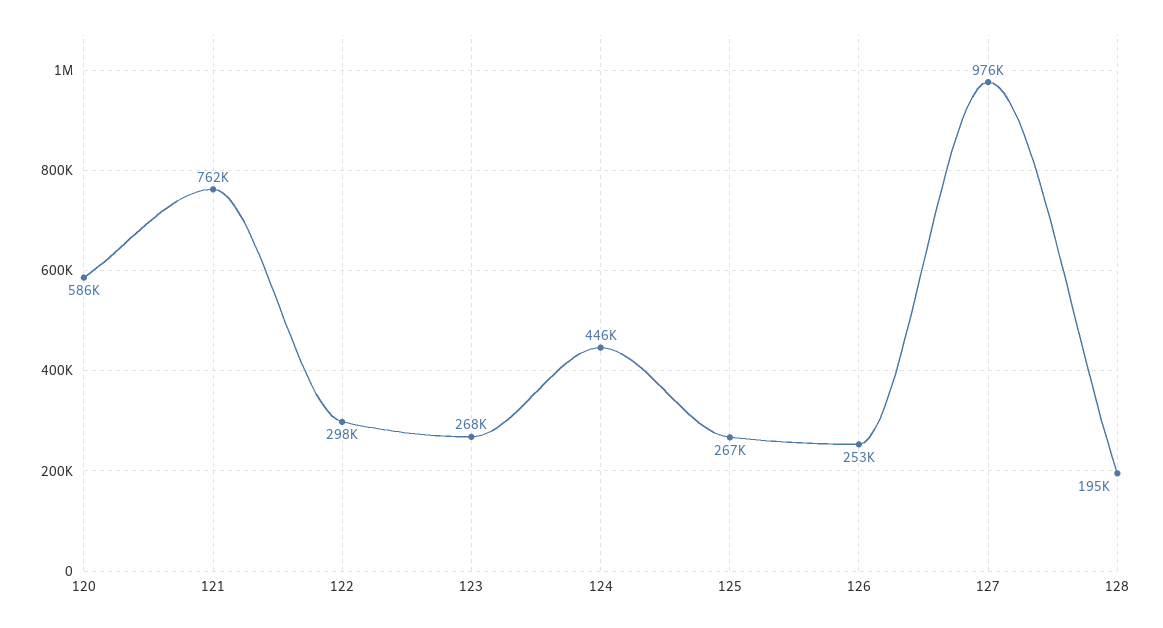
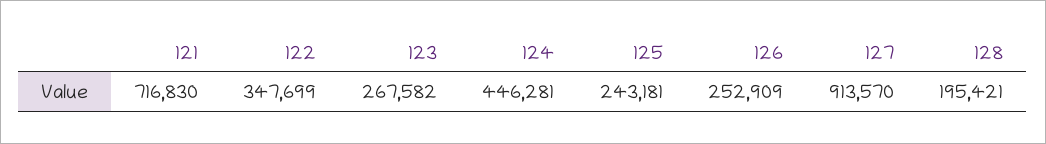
  {
-   "120": 586000,
-   "121": 762000,
+   "121": 716830,
-   "122": 298000,
+   "122": 347699,
    "123": 267582,
    "124": 446281,
-   "125": 267000,
+   "125": 243181,
    "126": 252909,
-   "127": 976000,
+   "127": 913570,
    "128": 195421
  }

